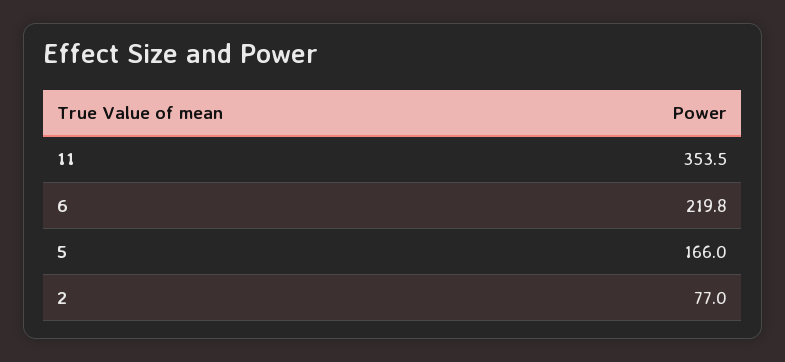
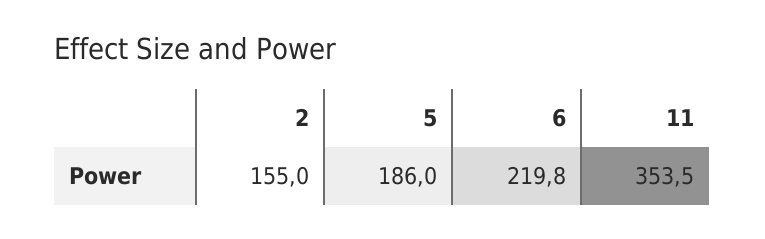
  {
    "11": 353.5,
    "6": 219.8,
-   "5": 166,
+   "5": 186,
-   "2": 77
+   "2": 155
  }

